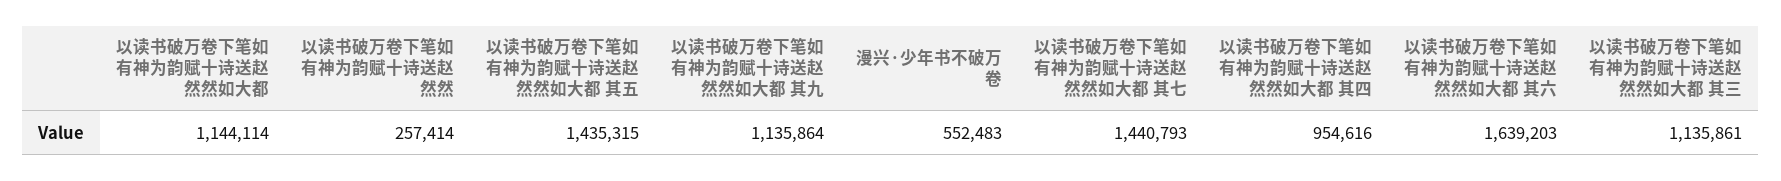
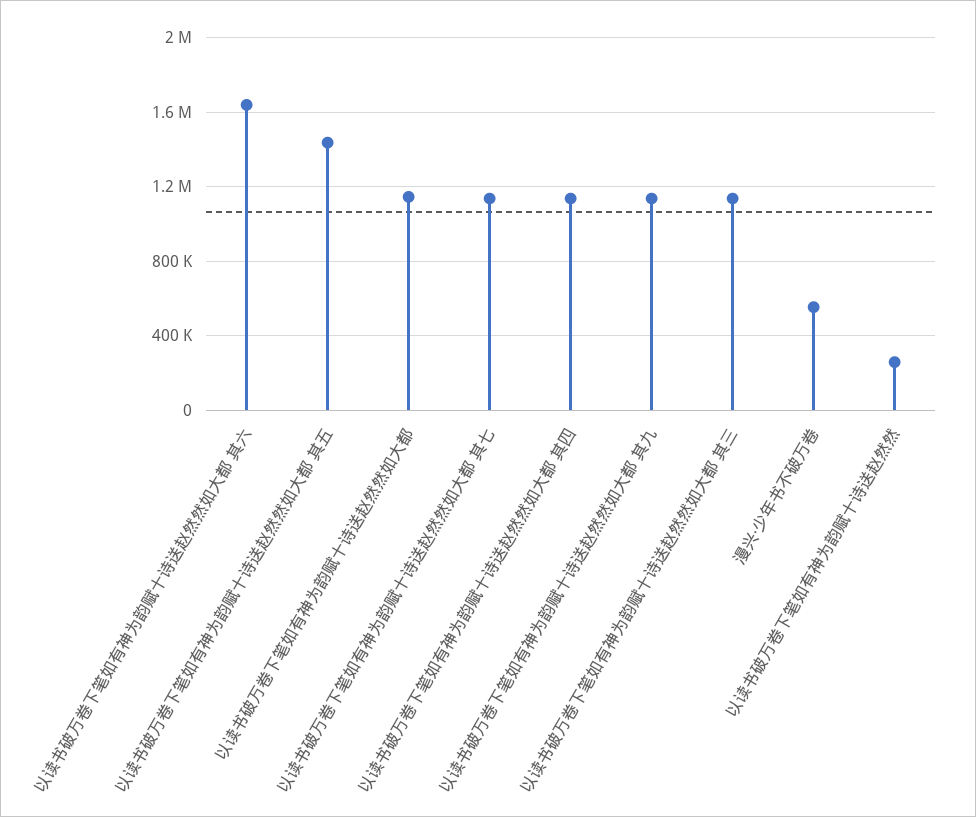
  {
    "以读书破万卷下笔如有神为韵赋十诗送赵然然如大都": 1144114,
    "以读书破万卷下笔如有神为韵赋十诗送赵然然": 257414,
    "以读书破万卷下笔如有神为韵赋十诗送赵然然如大都 其五": 1435315,
    "以读书破万卷下笔如有神为韵赋十诗送赵然然如大都 其九": 1135864,
    "漫兴·少年书不破万卷": 552483,
-   "以读书破万卷下笔如有神为韵赋十诗送赵然然如大都 其七": 1440793,
+   "以读书破万卷下笔如有神为韵赋十诗送赵然然如大都 其七": 1150000,
-   "以读书破万卷下笔如有神为韵赋十诗送赵然然如大都 其四": 954616,
+   "以读书破万卷下笔如有神为韵赋十诗送赵然然如大都 其四": 1150000,
    "以读书破万卷下笔如有神为韵赋十诗送赵然然如大都 其六": 1639203,
    "以读书破万卷下笔如有神为韵赋十诗送赵然然如大都 其三": 1135861
  }

